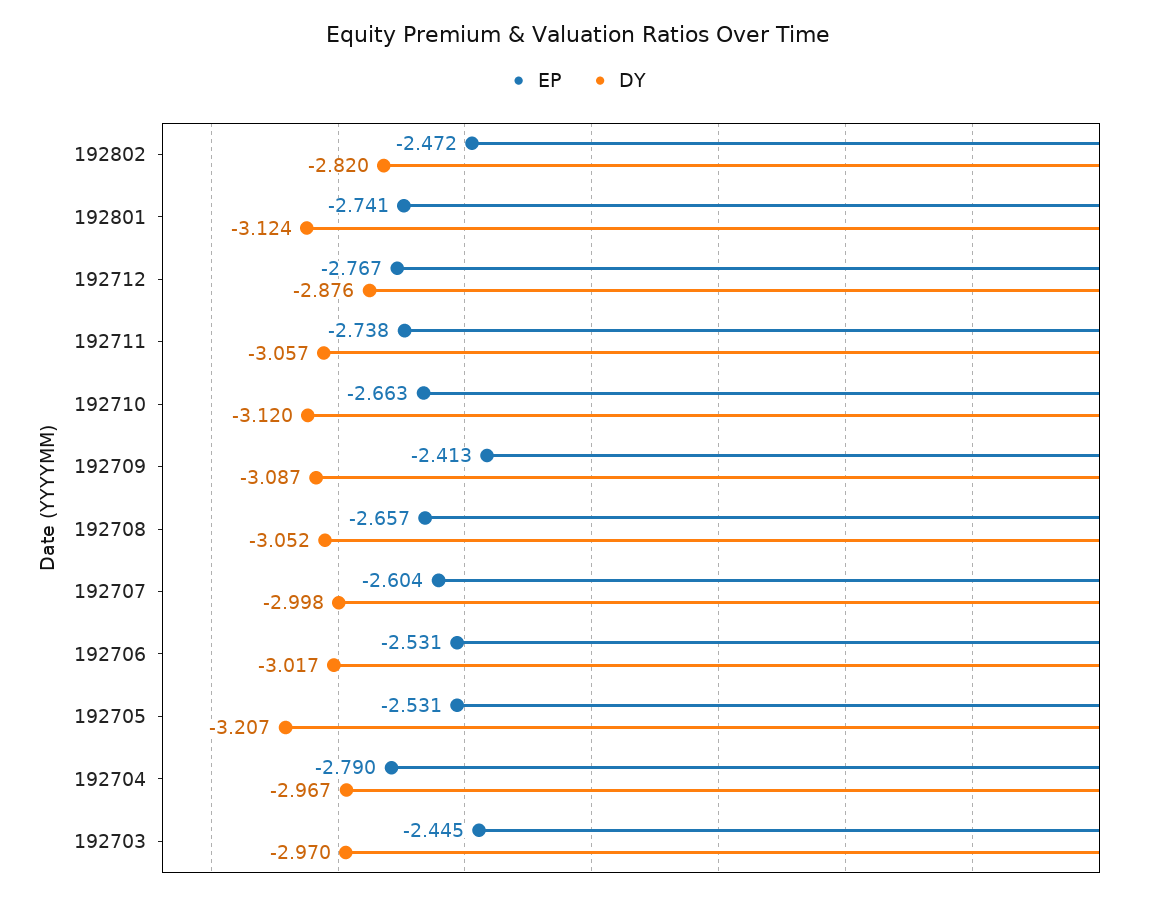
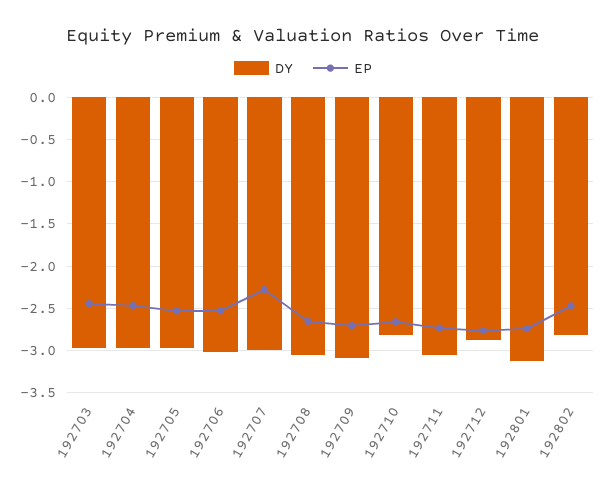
  {
    "EP": {
      "192802": -2.472,
      "192801": -2.741,
      "192712": -2.767,
      "192711": -2.738,
      "192710": -2.663,
-     "192709": -2.413,
+     "192709": -2.7,
      "192708": -2.657,
-     "192707": -2.604,
+     "192707": -2.3,
      "192706": -2.531,
      "192705": -2.531,
-     "192704": -2.79,
+     "192704": -2.5,
      "192703": -2.445
    },
    "DY": {
      "192802": -2.82,
      "192801": -3.124,
      "192712": -2.876,
      "192711": -3.057,
-     "192710": -3.12,
+     "192710": -2.8,
      "192709": -3.087,
      "192708": -3.052,
      "192707": -2.998,
      "192706": -3.017,
-     "192705": -3.207,
+     "192705": -3,
      "192704": -2.967,
      "192703": -2.97
    }
  }

